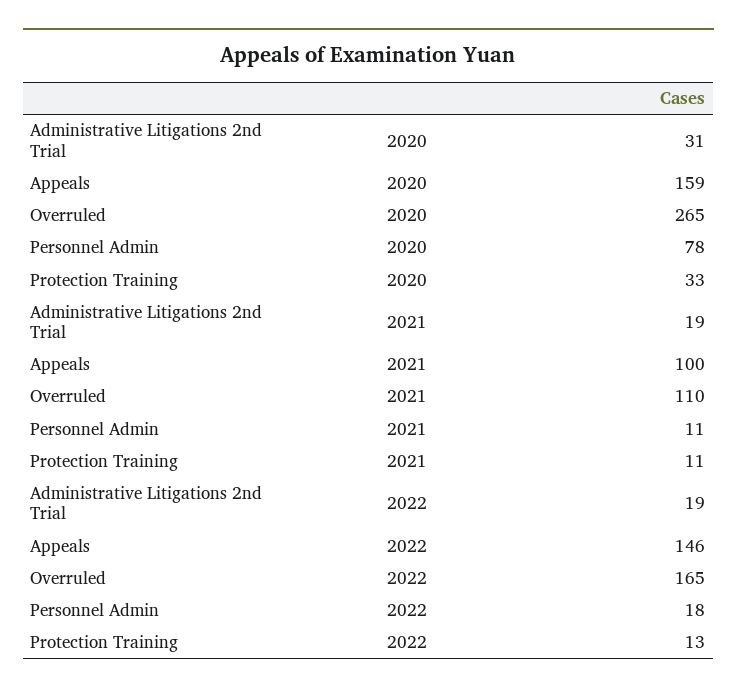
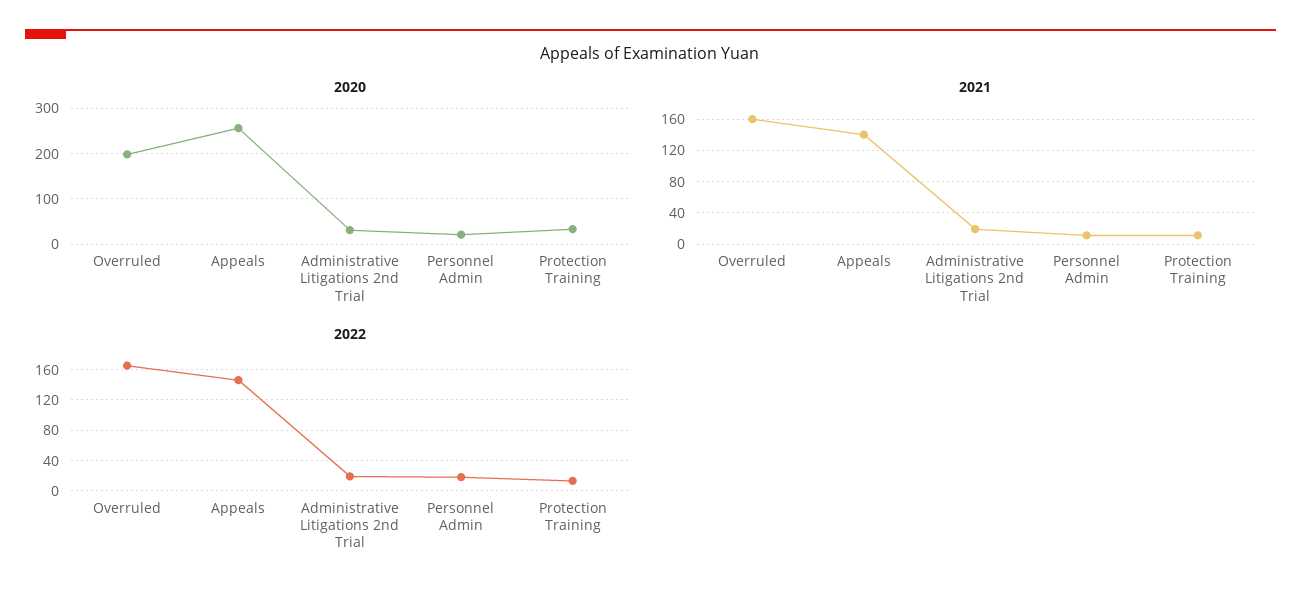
  {
    "2020": {
      "Administrative Litigations 2nd Trial": 31,
-     "Appeals": 159,
+     "Appeals": 260,
-     "Overruled": 265,
+     "Overruled": 200,
-     "Personnel Admin": 78,
+     "Personnel Admin": 20,
      "Protection Training": 33
    },
    "2021": {
      "Administrative Litigations 2nd Trial": 19,
-     "Appeals": 100,
+     "Appeals": 140,
-     "Overruled": 110,
+     "Overruled": 160,
      "Personnel Admin": 11,
      "Protection Training": 11
    },
    "2022": {
      "Administrative Litigations 2nd Trial": 19,
      "Appeals": 146,
      "Overruled": 165,
      "Personnel Admin": 18,
      "Protection Training": 13
    }
  }

